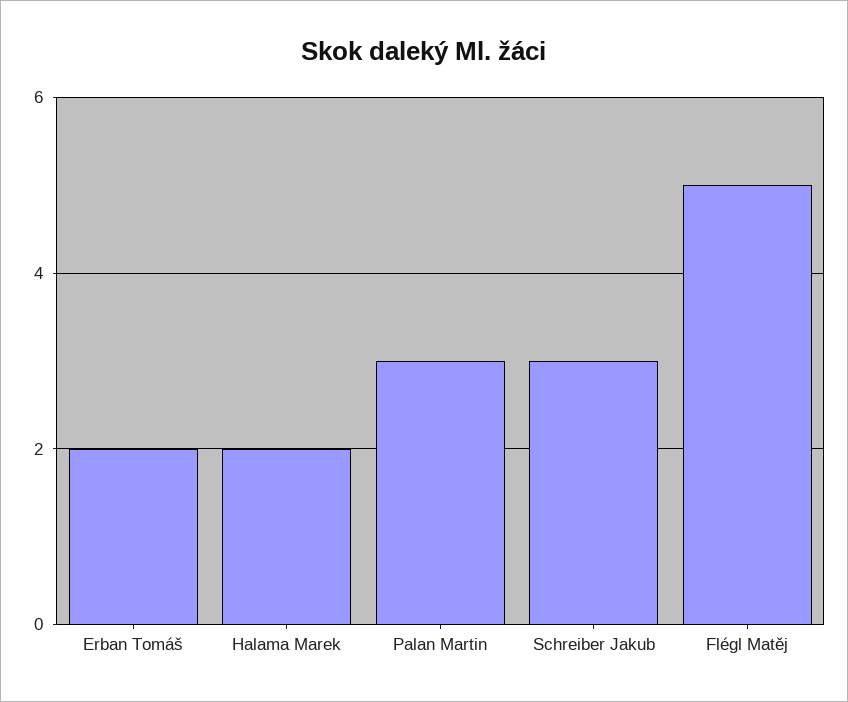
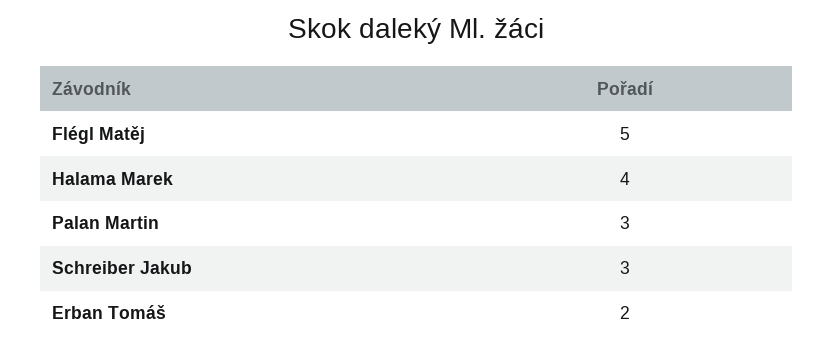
  {
    "Erban Tomáš": 2,
-   "Halama Marek": 2,
+   "Halama Marek": 4,
    "Palan Martin": 3,
    "Schreiber Jakub": 3,
    "Flégl Matěj": 5
  }

